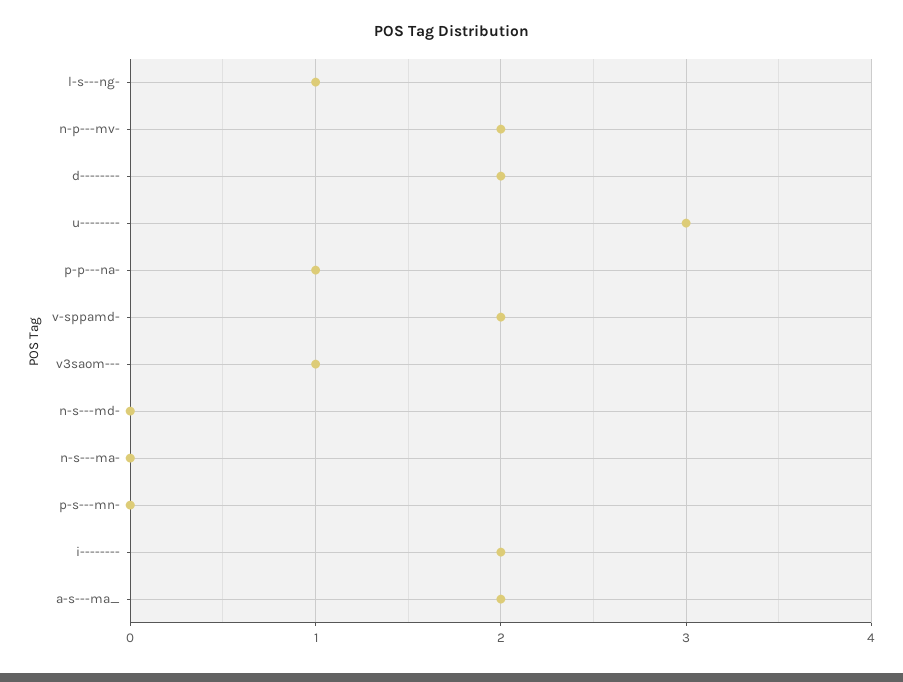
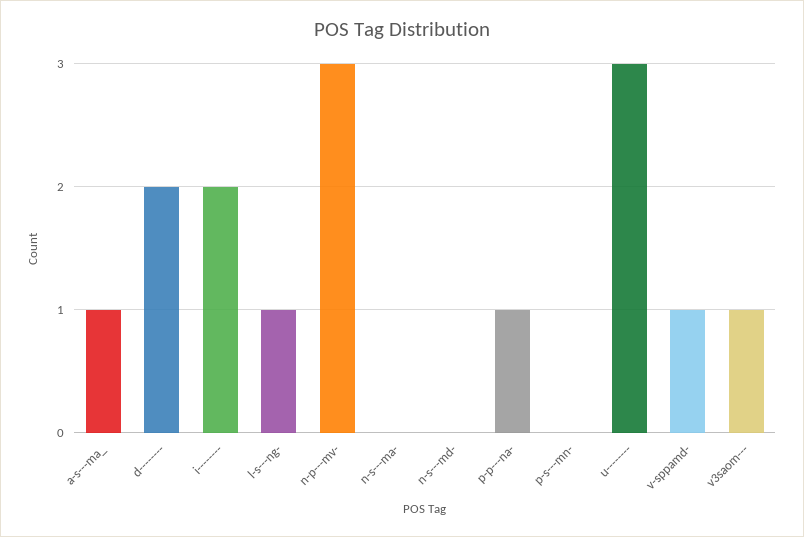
  {
    "l-s---ng-": 1,
-   "n-p---mv-": 2,
+   "n-p---mv-": 3,
    "d--------": 2,
    "u--------": 3,
    "p-p---na-": 1,
-   "v-sppamd-": 2,
+   "v-sppamd-": 1,
    "v3saom---": 1,
    "n-s---md-": 0,
    "n-s---ma-": 0,
    "p-s---mn-": 0,
    "i--------": 2,
-   "a-s---ma_": 2
+   "a-s---ma_": 1
  }

